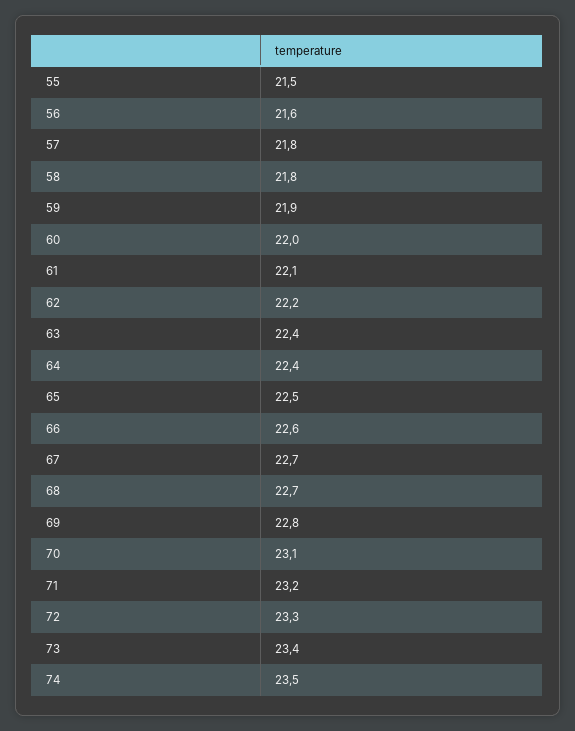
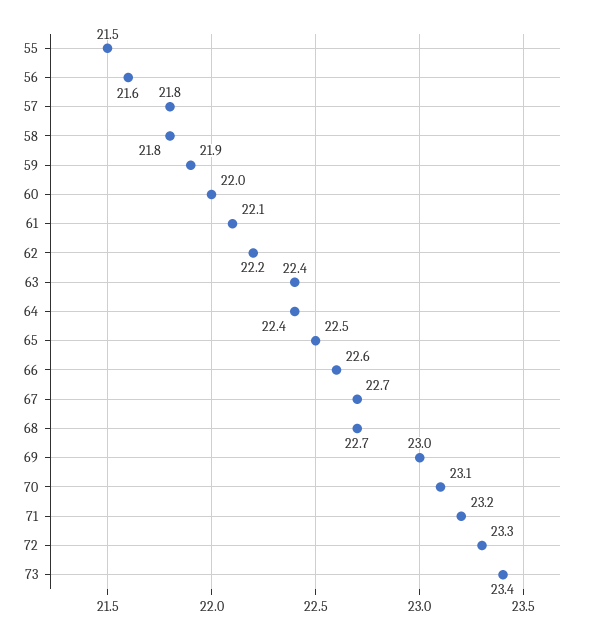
  {
    "55": 21.5,
    "56": 21.6,
    "57": 21.8,
    "58": 21.8,
    "59": 21.9,
    "60": 22,
    "61": 22.1,
    "62": 22.2,
    "63": 22.4,
    "64": 22.4,
    "65": 22.5,
    "66": 22.6,
    "67": 22.7,
    "68": 22.7,
-   "69": 22.8,
+   "69": 23,
    "70": 23.1,
    "71": 23.2,
    "72": 23.3,
-   "73": 23.4,
+   "73": 23.4
-   "74": 23.5
  }

